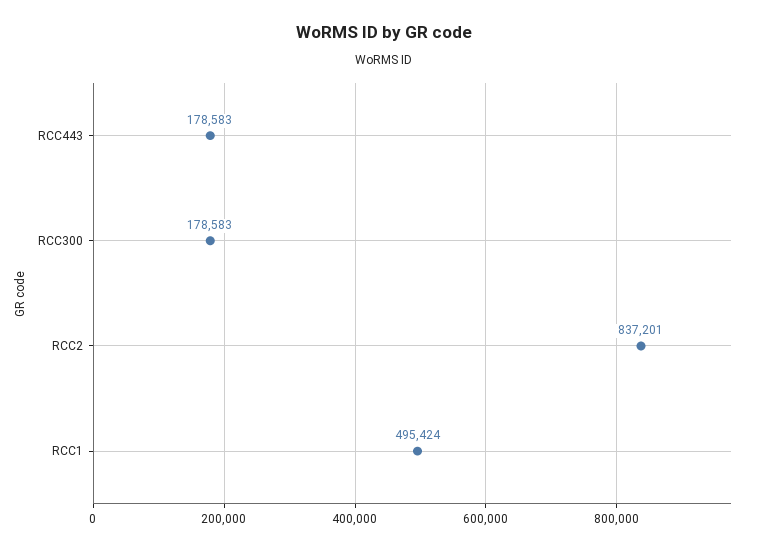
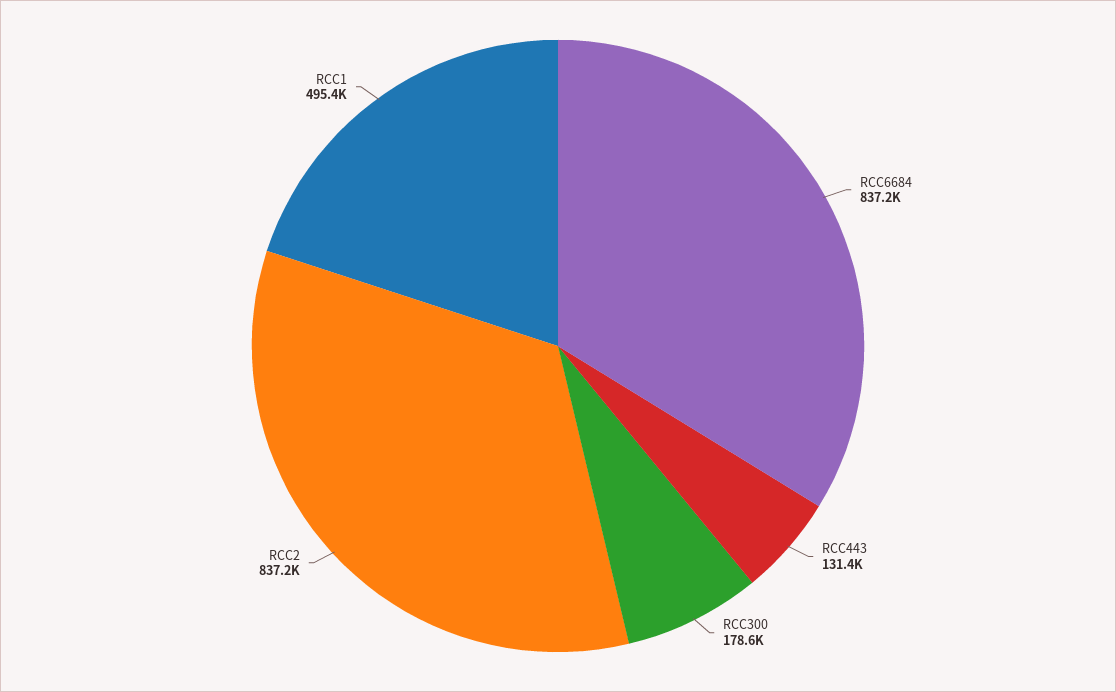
  {
-   "RCC443": 178583,
+   "RCC443": 131400,
    "RCC300": 178583,
    "RCC2": 837201,
-   "RCC1": 495424
+   "RCC1": 495424,
+   "RCC6684": 837200
  }

